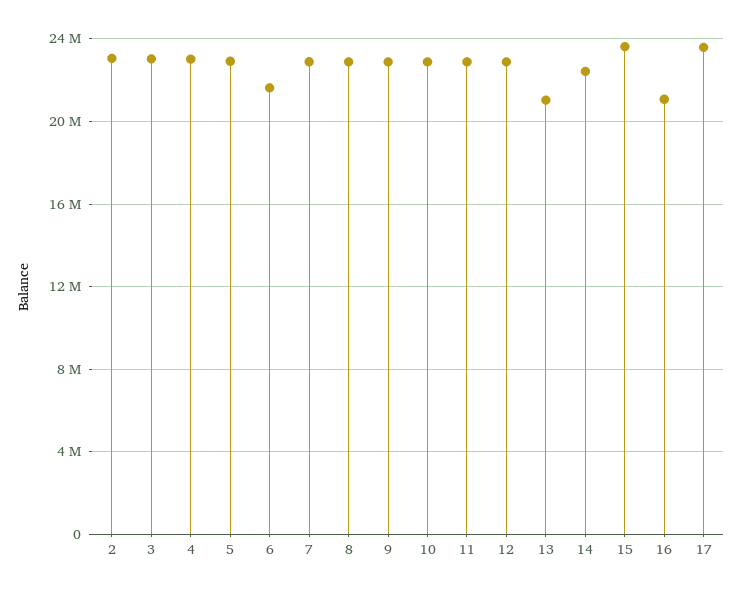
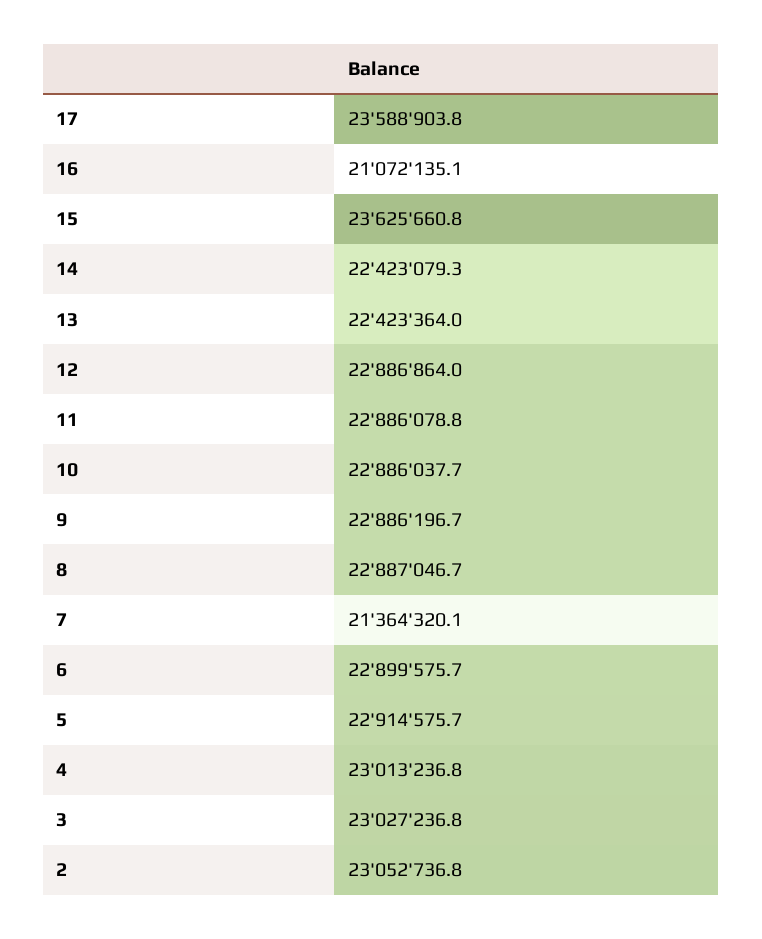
  {
    "2": 23052736.8,
    "3": 23027236.8,
    "4": 23013236.8,
    "5": 22914575.7,
-   "6": 21500000,
+   "6": 22899575.7,
-   "7": 23000000,
+   "7": 21364320.1,
    "8": 22887046.7,
    "9": 22886196.7,
    "10": 22886037.7,
    "11": 22886078.8,
    "12": 22886864,
-   "13": 21000000,
+   "13": 22423364,
    "14": 22423079.3,
    "15": 23625660.8,
    "16": 21072135.1,
    "17": 23588903.8
  }

